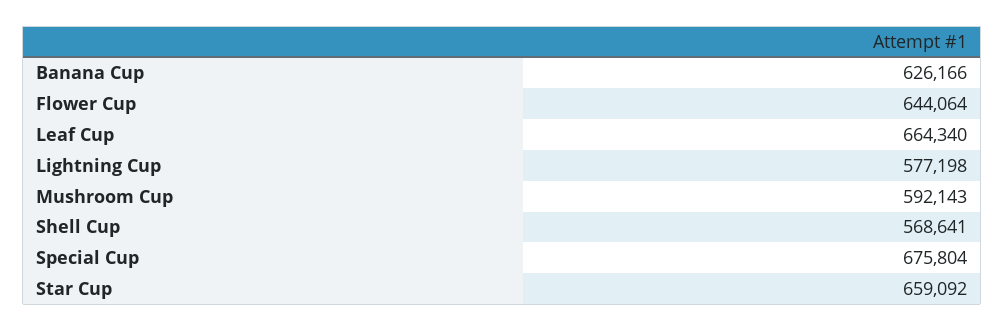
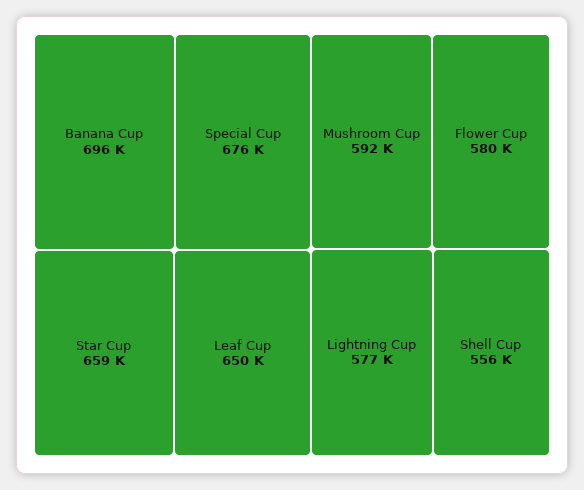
  {
-   "Banana Cup": 626166,
+   "Banana Cup": 696000,
-   "Flower Cup": 644064,
+   "Flower Cup": 580000,
-   "Leaf Cup": 664340,
+   "Leaf Cup": 650000,
    "Lightning Cup": 577198,
    "Mushroom Cup": 592143,
-   "Shell Cup": 568641,
+   "Shell Cup": 556000,
    "Special Cup": 675804,
    "Star Cup": 659092
  }

